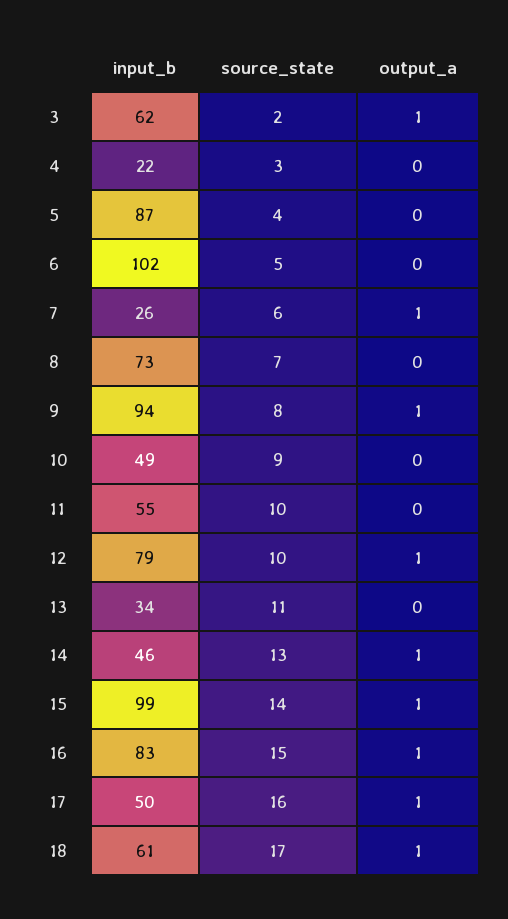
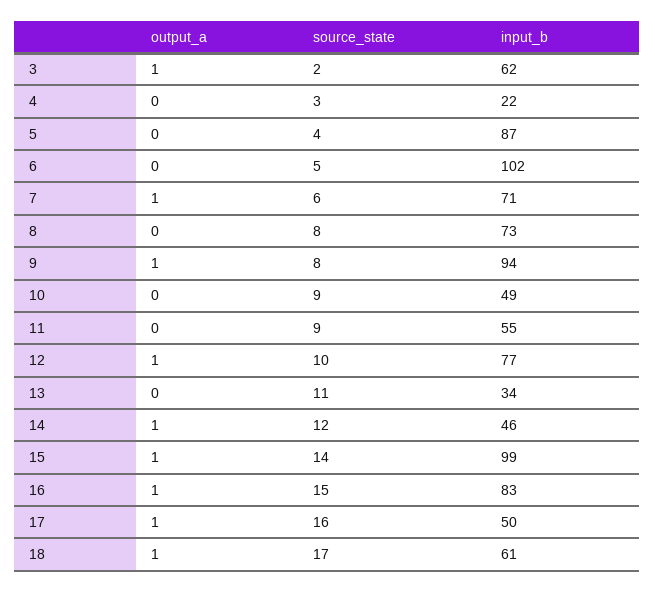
  {
    "input_b": {
      "3": 62,
      "4": 22,
      "5": 87,
      "6": 102,
-     "7": 26,
+     "7": 71,
      "8": 73,
      "9": 94,
      "10": 49,
      "11": 55,
-     "12": 79,
+     "12": 77,
      "13": 34,
      "14": 46,
      "15": 99,
      "16": 83,
      "17": 50,
      "18": 61
    },
    "source_state": {
      "3": 2,
      "4": 3,
      "5": 4,
      "6": 5,
      "7": 6,
-     "8": 7,
+     "8": 8,
      "9": 8,
      "10": 9,
-     "11": 10,
+     "11": 9,
      "12": 10,
      "13": 11,
-     "14": 13,
+     "14": 12,
      "15": 14,
      "16": 15,
      "17": 16,
      "18": 17
    },
    "output_a": {
      "3": 1,
      "4": 0,
      "5": 0,
      "6": 0,
      "7": 1,
      "8": 0,
      "9": 1,
      "10": 0,
      "11": 0,
      "12": 1,
      "13": 0,
      "14": 1,
      "15": 1,
      "16": 1,
      "17": 1,
      "18": 1
    }
  }

